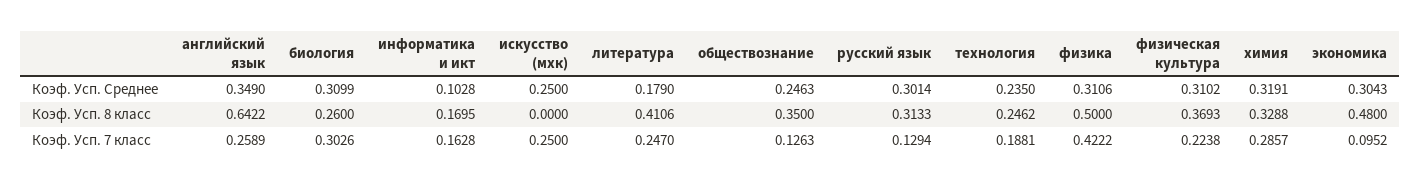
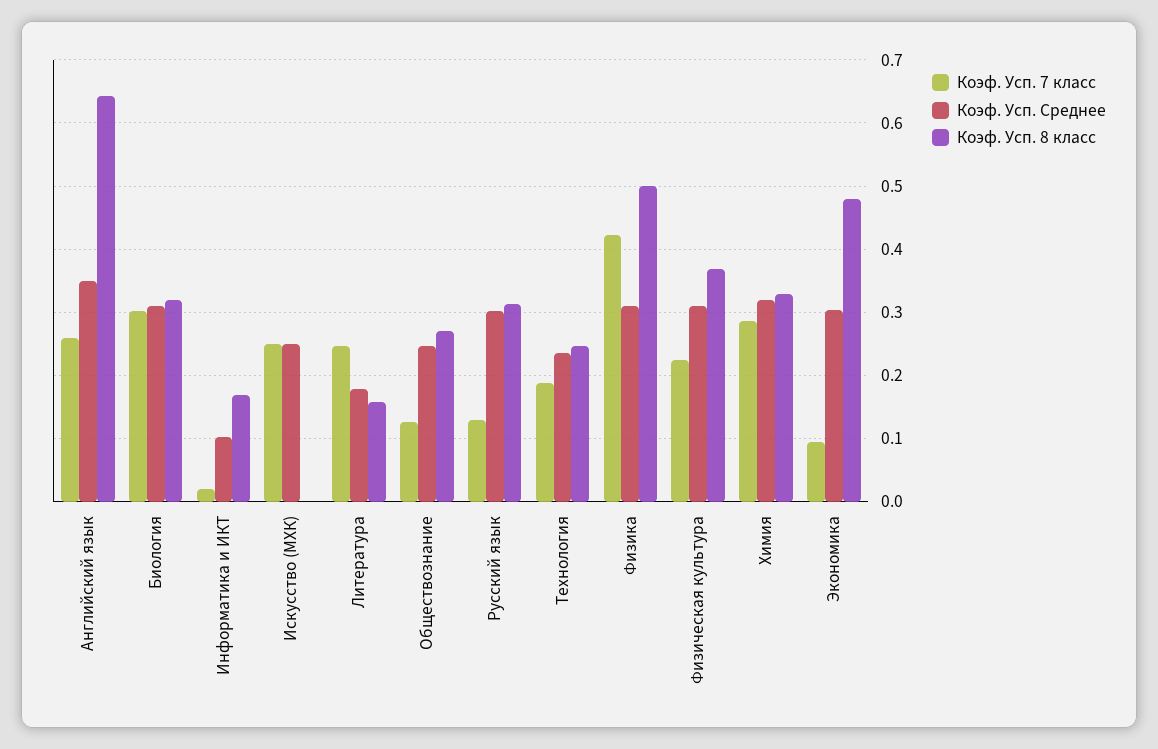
  {
    "Коэф. Усп. Среднее": {
      "английский язык": 0.349,
      "биология": 0.3099,
      "информатика и икт": 0.1028,
      "искусство (мхк)": 0.25,
      "литература": 0.179,
      "обществознание": 0.2463,
      "русский язык": 0.3014,
      "технология": 0.235,
      "физика": 0.3106,
      "физическая культура": 0.3102,
      "химия": 0.3191,
      "экономика": 0.3043
    },
    "Коэф. Усп. 8 класс": {
      "английский язык": 0.6422,
-     "биология": 0.26,
+     "биология": 0.32,
      "информатика и икт": 0.1695,
      "искусство (мхк)": 0,
-     "литература": 0.4106,
+     "литература": 0.16,
-     "обществознание": 0.35,
+     "обществознание": 0.27,
      "русский язык": 0.3133,
      "технология": 0.2462,
      "физика": 0.5,
      "физическая культура": 0.3693,
      "химия": 0.3288,
      "экономика": 0.48
    },
    "Коэф. Усп. 7 класс": {
      "английский язык": 0.2589,
      "биология": 0.3026,
-     "информатика и икт": 0.1628,
+     "информатика и икт": 0.02,
      "искусство (мхк)": 0.25,
      "литература": 0.247,
      "обществознание": 0.1263,
      "русский язык": 0.1294,
      "технология": 0.1881,
      "физика": 0.4222,
      "физическая культура": 0.2238,
      "химия": 0.2857,
      "экономика": 0.0952
    }
  }

